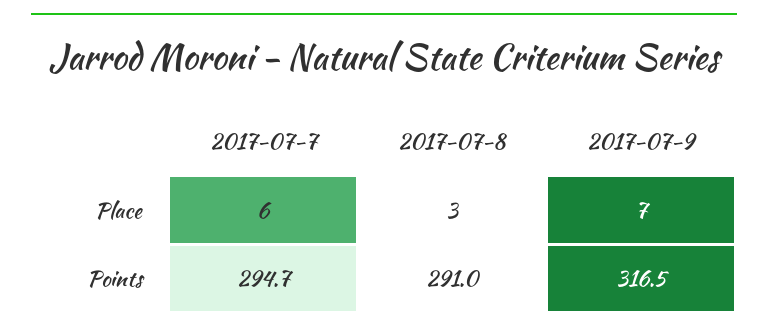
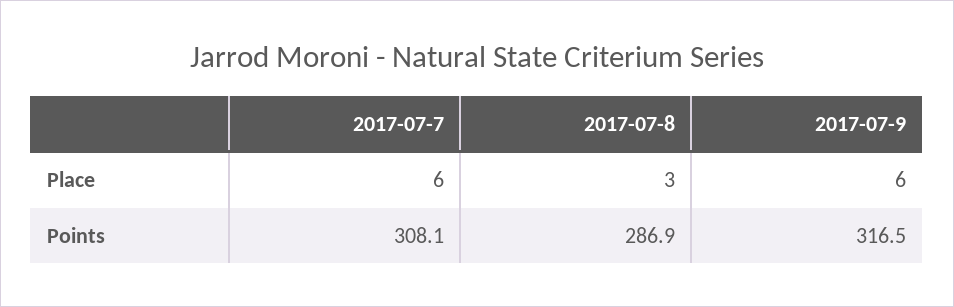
  {
    "2017-07-7": {
      "Place": 6,
-     "Points": 294.7
+     "Points": 308.1
    },
    "2017-07-8": {
      "Place": 3,
-     "Points": 291
+     "Points": 286.9
    },
    "2017-07-9": {
-     "Place": 7,
+     "Place": 6,
      "Points": 316.5
    }
  }

